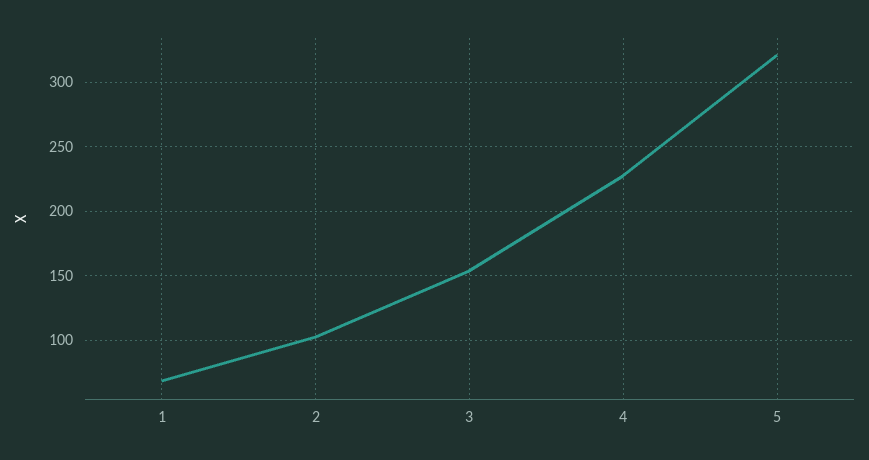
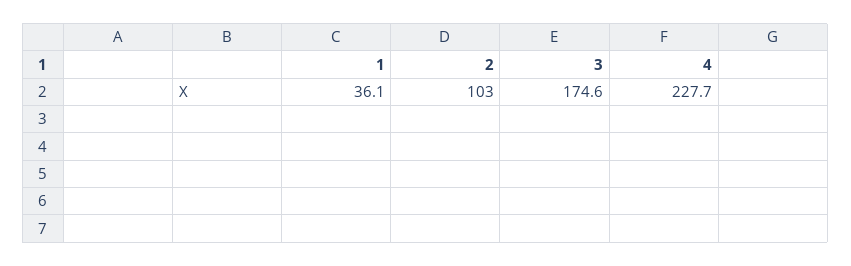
  {
-   "1": 70,
+   "1": 36.1,
    "2": 103,
-   "3": 155,
+   "3": 174.6,
-   "4": 227.7,
+   "4": 227.7
-   "5": 320
  }

